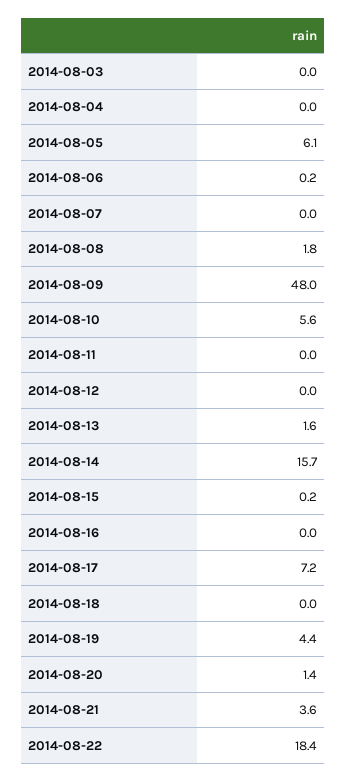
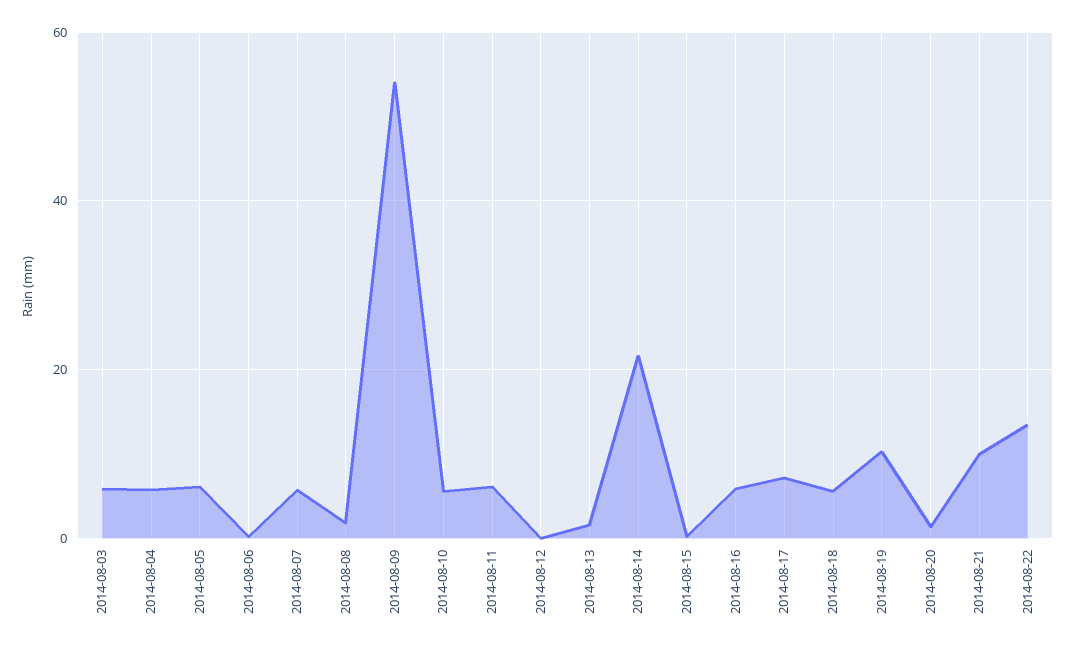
  {
-   "2014-08-03": 0,
+   "2014-08-03": 6,
-   "2014-08-04": 0,
+   "2014-08-04": 6,
    "2014-08-05": 6.1,
    "2014-08-06": 0.2,
-   "2014-08-07": 0,
+   "2014-08-07": 6,
    "2014-08-08": 1.8,
-   "2014-08-09": 48,
+   "2014-08-09": 54,
    "2014-08-10": 5.6,
-   "2014-08-11": 0,
+   "2014-08-11": 6,
    "2014-08-12": 0,
    "2014-08-13": 1.6,
-   "2014-08-14": 15.7,
+   "2014-08-14": 22,
    "2014-08-15": 0.2,
-   "2014-08-16": 0,
+   "2014-08-16": 6,
    "2014-08-17": 7.2,
-   "2014-08-18": 0,
+   "2014-08-18": 6,
-   "2014-08-19": 4.4,
+   "2014-08-19": 10,
    "2014-08-20": 1.4,
-   "2014-08-21": 3.6,
+   "2014-08-21": 10,
-   "2014-08-22": 18.4
+   "2014-08-22": 14
  }

